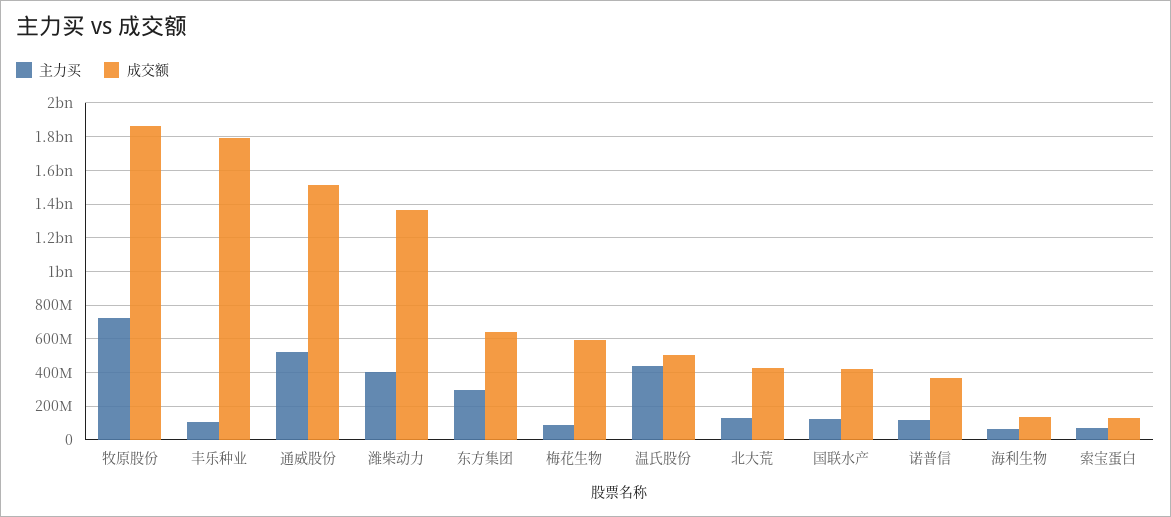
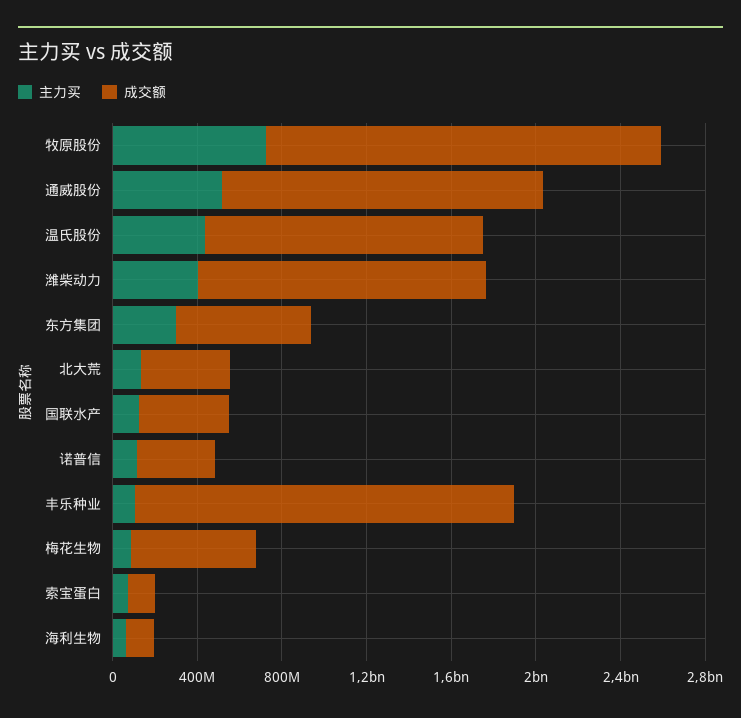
  {
    "主力买": {
      "牧原股份": 750000000,
      "丰乐种业": 100000000,
      "通威股份": 500000000,
      "潍柴动力": 400000000,
      "东方集团": 300000000,
      "梅花生物": 100000000,
      "温氏股份": 450000000,
      "北大荒": 150000000,
      "国联水产": 150000000,
      "诺普信": 100000000,
      "海利生物": 50000000,
      "索宝蛋白": 50000000
    },
    "成交额": {
      "牧原股份": 1850000000,
      "丰乐种业": 1800000000,
      "通威股份": 1500000000,
      "潍柴动力": 1350000000,
      "东方集团": 650000000,
      "梅花生物": 600000000,
-     "温氏股份": 500000000,
+     "温氏股份": 1300000000,
      "北大荒": 400000000,
      "国联水产": 400000000,
      "诺普信": 350000000,
      "海利生物": 150000000,
      "索宝蛋白": 150000000
    }
  }

